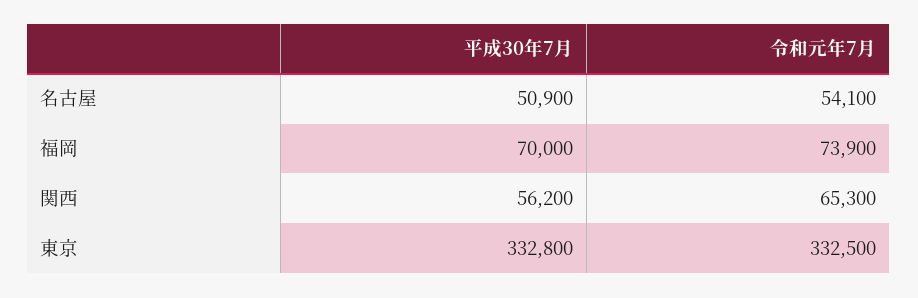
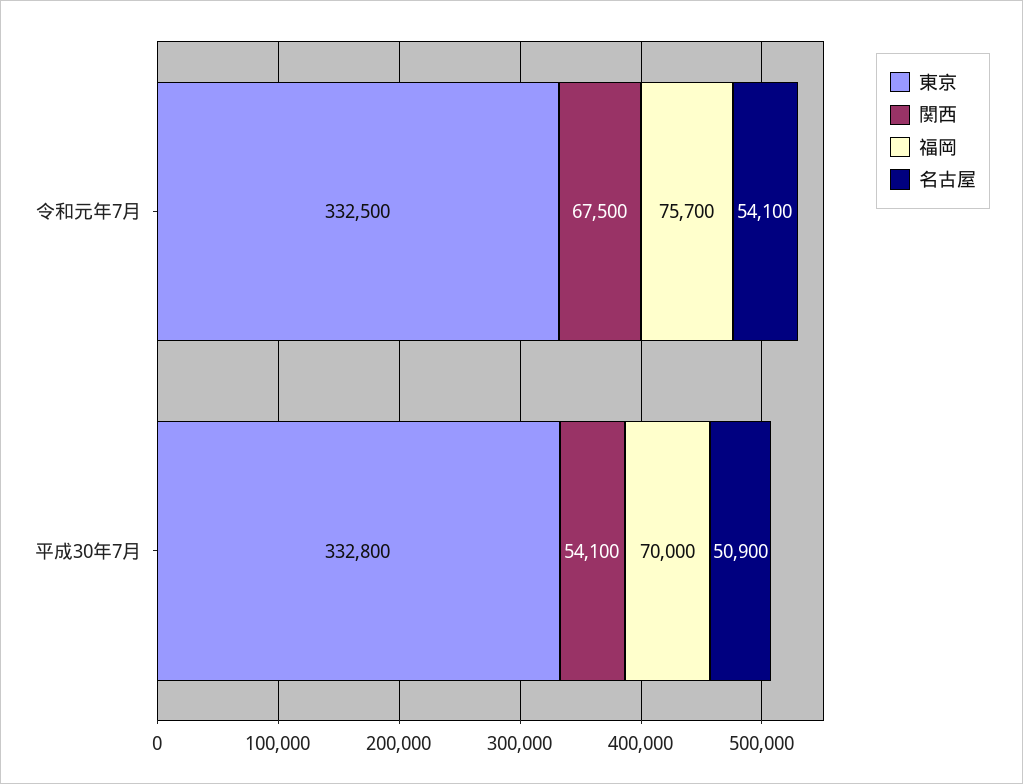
  {
    "名古屋": {
      "平成30年7月": 50900,
      "令和元年7月": 54100
    },
    "福岡": {
      "平成30年7月": 70000,
-     "令和元年7月": 73900
+     "令和元年7月": 75700
    },
    "関西": {
-     "平成30年7月": 56200,
+     "平成30年7月": 54100,
-     "令和元年7月": 65300
+     "令和元年7月": 67500
    },
    "東京": {
      "平成30年7月": 332800,
      "令和元年7月": 332500
    }
  }

